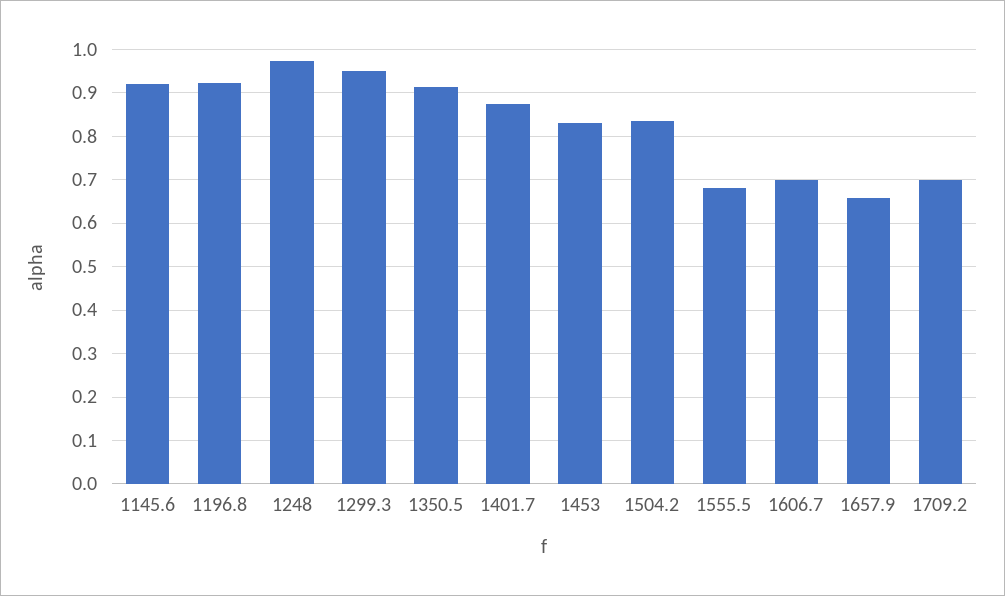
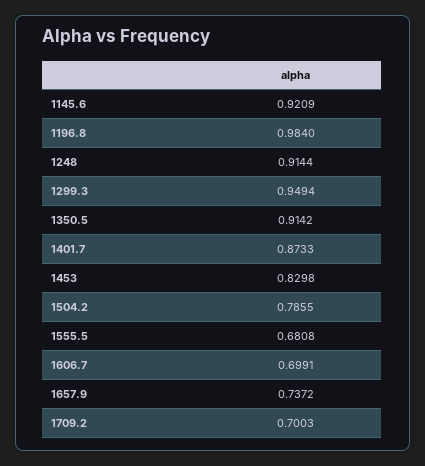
  {
    "1145.6": 0.9209,
-   "1196.8": 0.92,
+   "1196.8": 0.984,
-   "1248": 0.98,
+   "1248": 0.9144,
    "1299.3": 0.9494,
    "1350.5": 0.9142,
    "1401.7": 0.8733,
    "1453": 0.8298,
-   "1504.2": 0.84,
+   "1504.2": 0.7855,
    "1555.5": 0.6808,
    "1606.7": 0.6991,
-   "1657.9": 0.66,
+   "1657.9": 0.7372,
    "1709.2": 0.7003
  }

